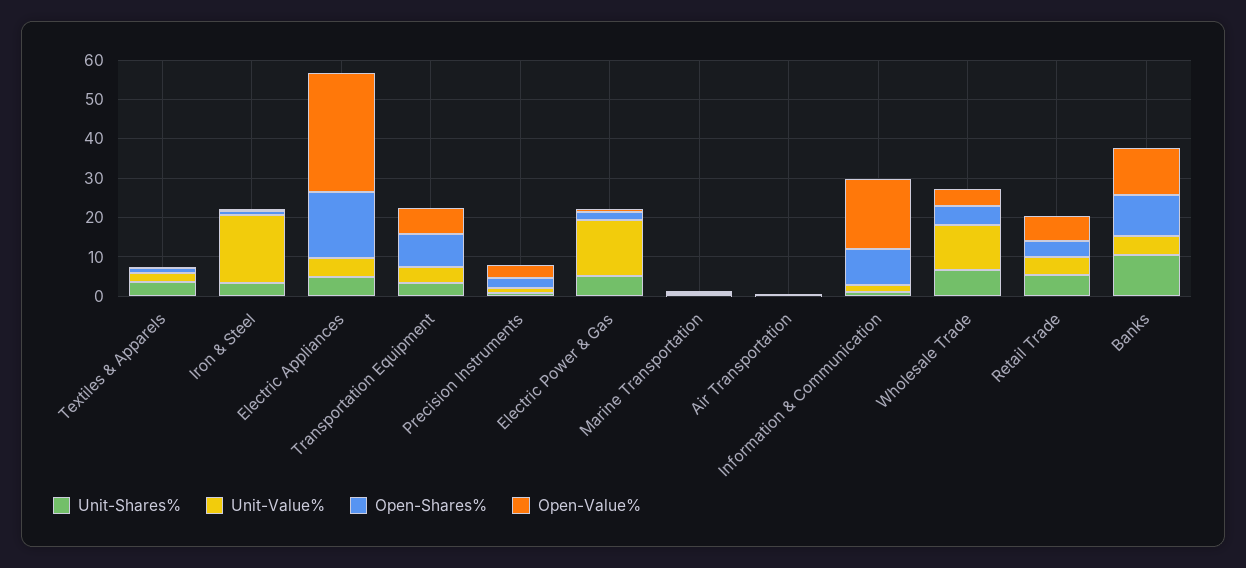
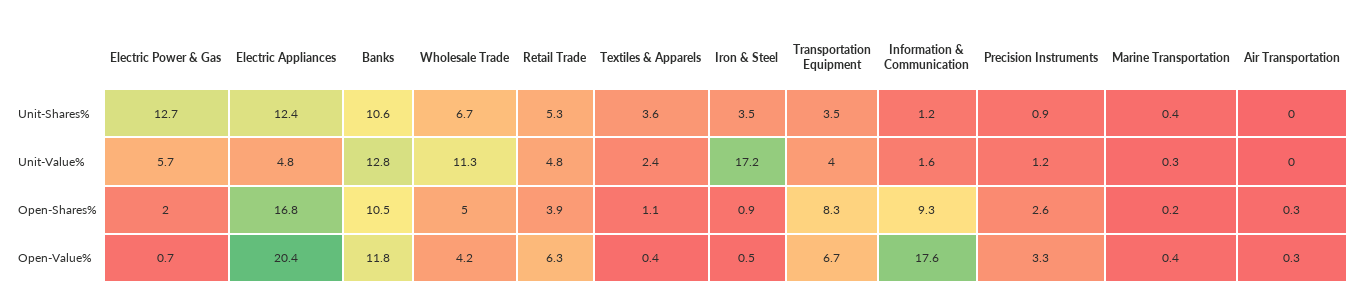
  {
    "Unit-Shares%": {
      "Textiles & Apparels": 3.6,
      "Iron & Steel": 3.5,
-     "Electric Appliances": 5,
+     "Electric Appliances": 12.4,
      "Transportation Equipment": 3.5,
      "Precision Instruments": 0.9,
-     "Electric Power & Gas": 5,
+     "Electric Power & Gas": 12.7,
      "Marine Transportation": 0.4,
      "Air Transportation": 0,
      "Information & Communication": 1.2,
      "Wholesale Trade": 6.7,
      "Retail Trade": 5.3,
      "Banks": 10.6
    },
    "Unit-Value%": {
      "Textiles & Apparels": 2.4,
      "Iron & Steel": 17.2,
      "Electric Appliances": 4.8,
      "Transportation Equipment": 4,
      "Precision Instruments": 1.2,
-     "Electric Power & Gas": 15,
+     "Electric Power & Gas": 5.7,
      "Marine Transportation": 0.3,
      "Air Transportation": 0,
      "Information & Communication": 1.6,
      "Wholesale Trade": 11.3,
      "Retail Trade": 4.8,
-     "Banks": 5
+     "Banks": 12.8
    },
    "Open-Shares%": {
      "Textiles & Apparels": 1.1,
      "Iron & Steel": 0.9,
      "Electric Appliances": 16.8,
      "Transportation Equipment": 8.3,
      "Precision Instruments": 2.6,
      "Electric Power & Gas": 2,
      "Marine Transportation": 0.2,
      "Air Transportation": 0.3,
      "Information & Communication": 9.3,
      "Wholesale Trade": 5,
      "Retail Trade": 3.9,
      "Banks": 10.5
    },
    "Open-Value%": {
      "Textiles & Apparels": 0.4,
      "Iron & Steel": 0.5,
-     "Electric Appliances": 30,
+     "Electric Appliances": 20.4,
      "Transportation Equipment": 6.7,
      "Precision Instruments": 3.3,
      "Electric Power & Gas": 0.7,
      "Marine Transportation": 0.4,
      "Air Transportation": 0.3,
      "Information & Communication": 17.6,
      "Wholesale Trade": 4.2,
      "Retail Trade": 6.3,
      "Banks": 11.8
    }
  }

